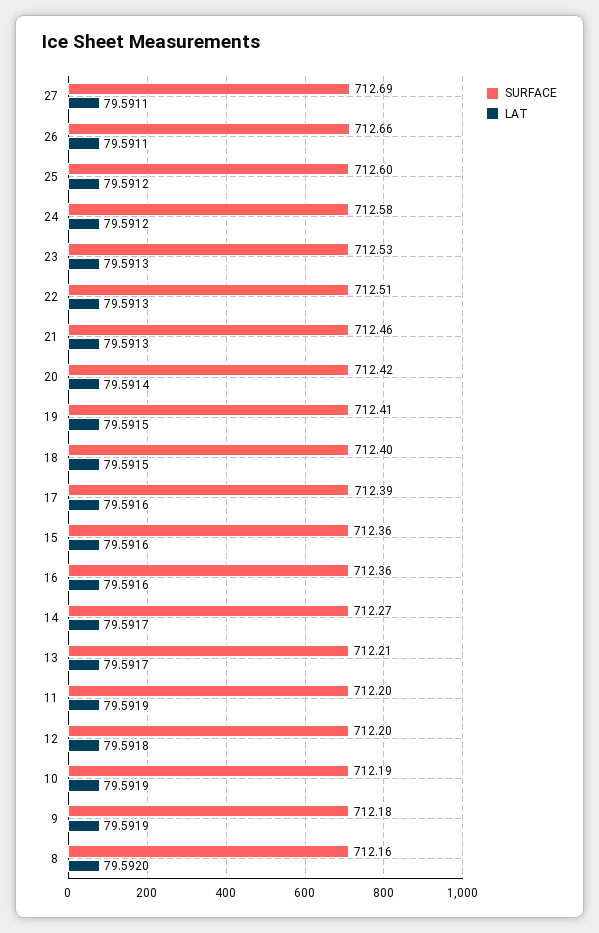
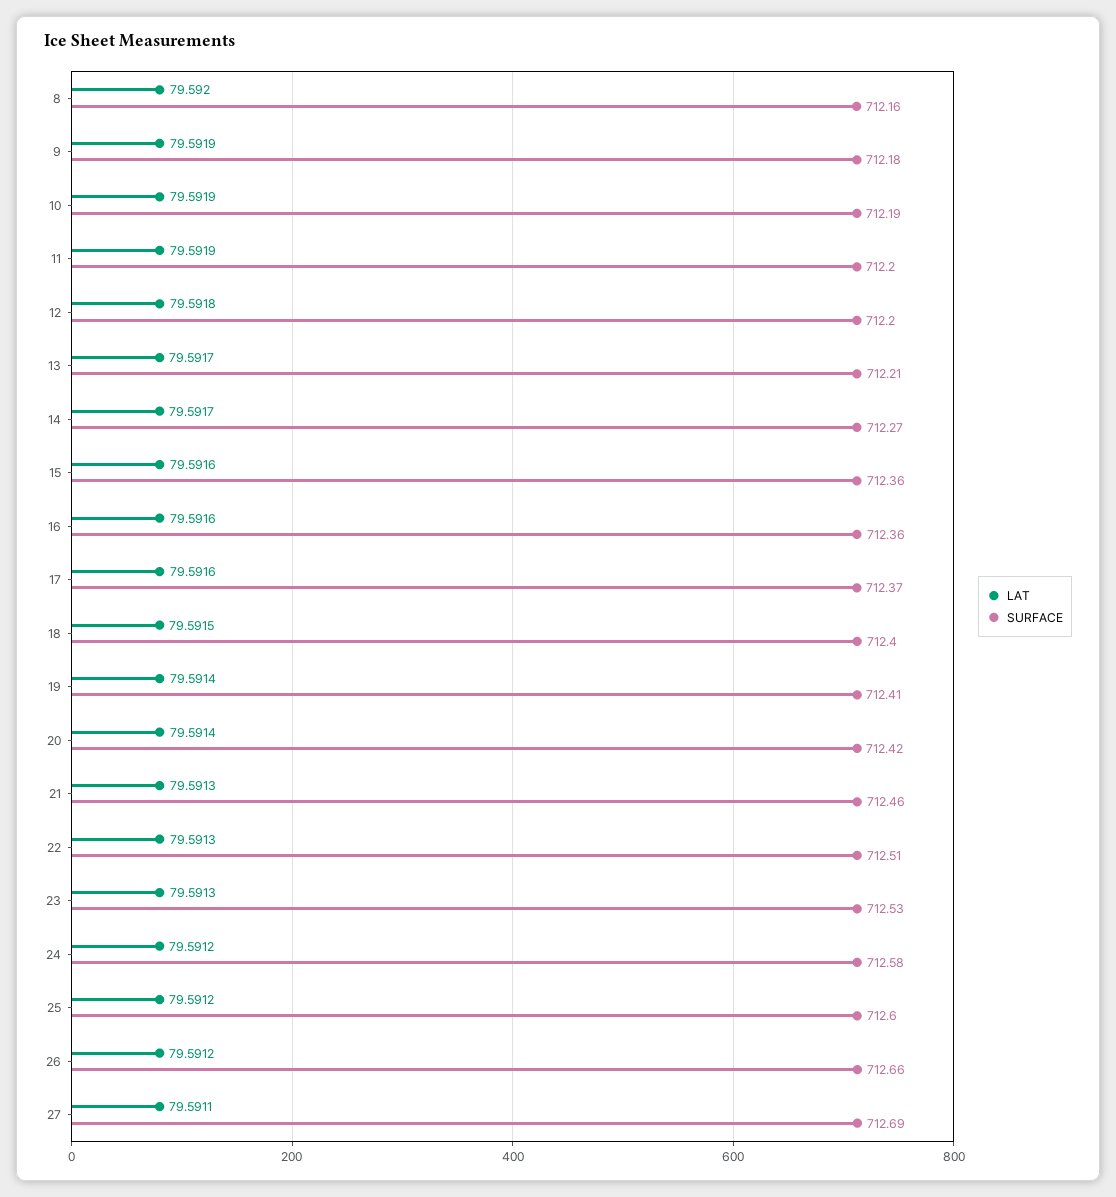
  {
    "SURFACE": {
      "27": 712.69,
      "26": 712.66,
      "25": 712.6,
      "24": 712.58,
      "23": 712.53,
      "22": 712.51,
      "21": 712.46,
      "20": 712.42,
      "19": 712.41,
      "18": 712.4,
-     "17": 712.39,
+     "17": 712.37,
      "15": 712.36,
      "16": 712.36,
      "14": 712.27,
      "13": 712.21,
      "11": 712.2,
      "12": 712.2,
      "10": 712.19,
      "9": 712.18,
      "8": 712.16
    },
    "LAT": {
      "27": 79.5911,
-     "26": 79.5911,
+     "26": 79.5912,
      "25": 79.5912,
      "24": 79.5912,
      "23": 79.5913,
      "22": 79.5913,
      "21": 79.5913,
      "20": 79.5914,
-     "19": 79.5915,
+     "19": 79.5914,
      "18": 79.5915,
      "17": 79.5916,
      "15": 79.5916,
      "16": 79.5916,
      "14": 79.5917,
      "13": 79.5917,
      "11": 79.5919,
      "12": 79.5918,
      "10": 79.5919,
      "9": 79.5919,
      "8": 79.592
    }
  }

